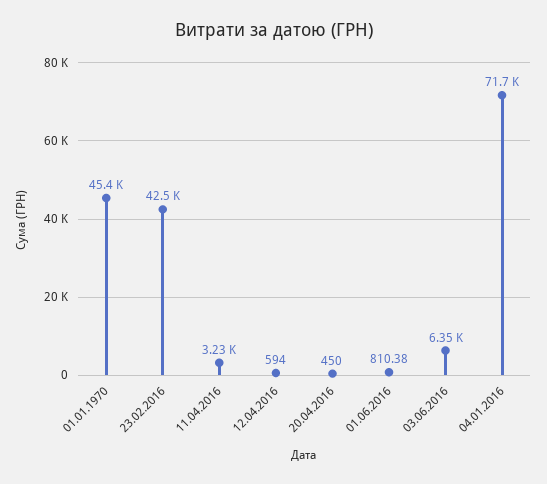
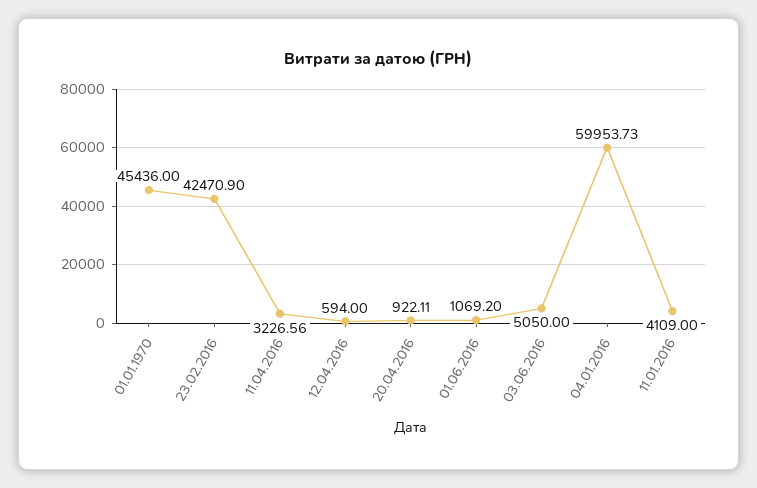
  {
    "01.01.1970": 45436,
    "23.02.2016": 42470.9,
    "11.04.2016": 3226.56,
    "12.04.2016": 594,
-   "20.04.2016": 450,
+   "20.04.2016": 922.11,
-   "01.06.2016": 810.38,
+   "01.06.2016": 1069.2,
-   "03.06.2016": 6350,
+   "03.06.2016": 5050,
-   "04.01.2016": 71700
+   "04.01.2016": 59953.73,
+   "11.01.2016": 4109
  }

